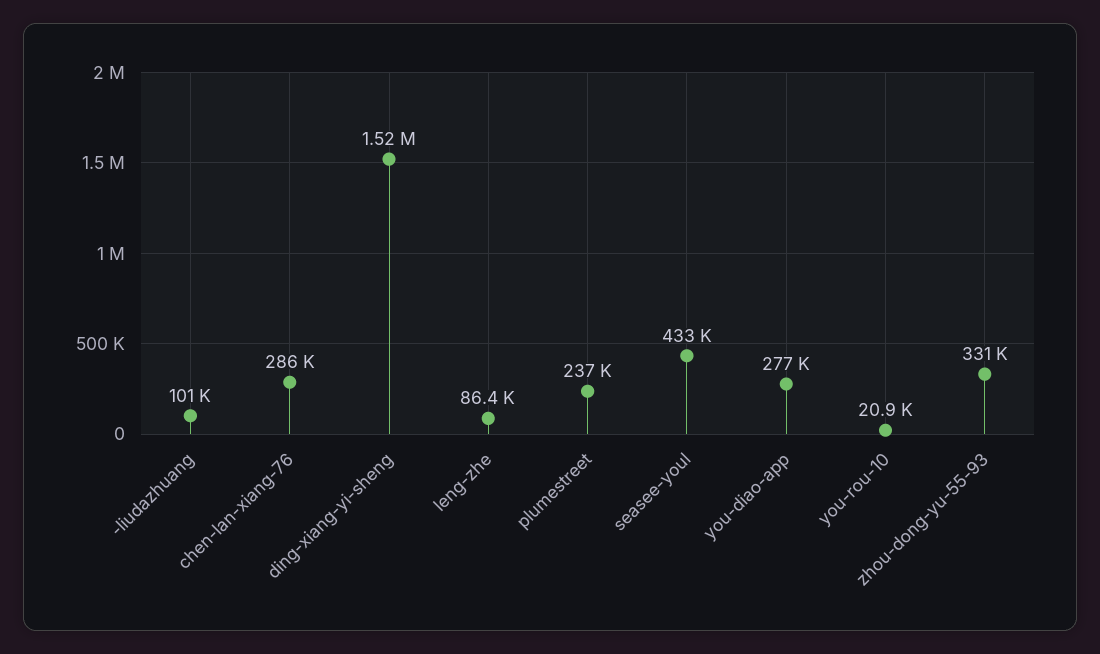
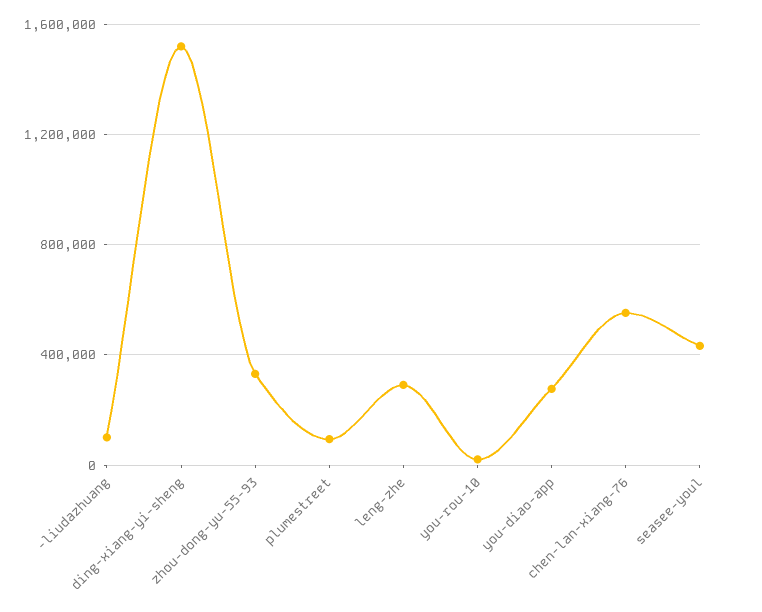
  {
    "-liudazhuang": 101000,
-   "chen-lan-xiang-76": 286000,
+   "chen-lan-xiang-76": 550000,
    "ding-xiang-yi-sheng": 1520000,
-   "leng-zhe": 86400,
+   "leng-zhe": 300000,
-   "plumestreet": 237000,
+   "plumestreet": 100000,
    "seasee-youl": 433000,
    "you-diao-app": 277000,
    "you-rou-10": 20900,
    "zhou-dong-yu-55-93": 331000
  }

